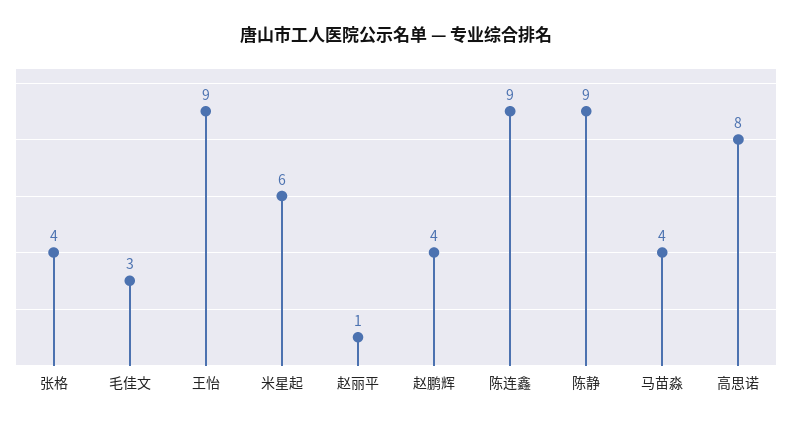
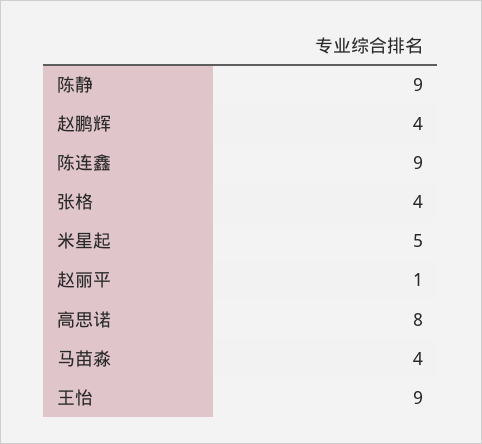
  {
    "张格": 4,
-   "毛佳文": 3,
    "王怡": 9,
-   "米星起": 6,
+   "米星起": 5,
    "赵丽平": 1,
    "赵鹏辉": 4,
    "陈连鑫": 9,
    "陈静": 9,
    "马苗淼": 4,
    "高思诺": 8
  }

